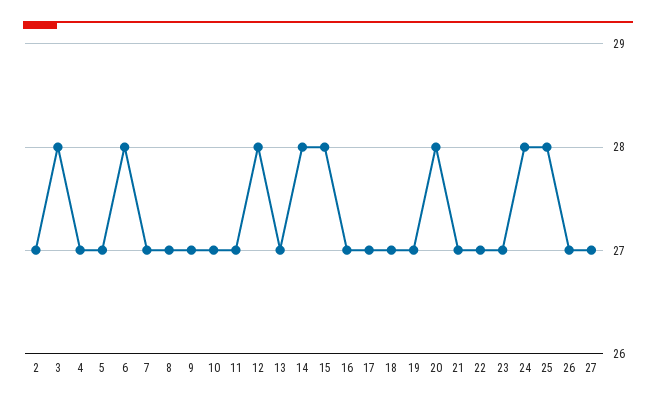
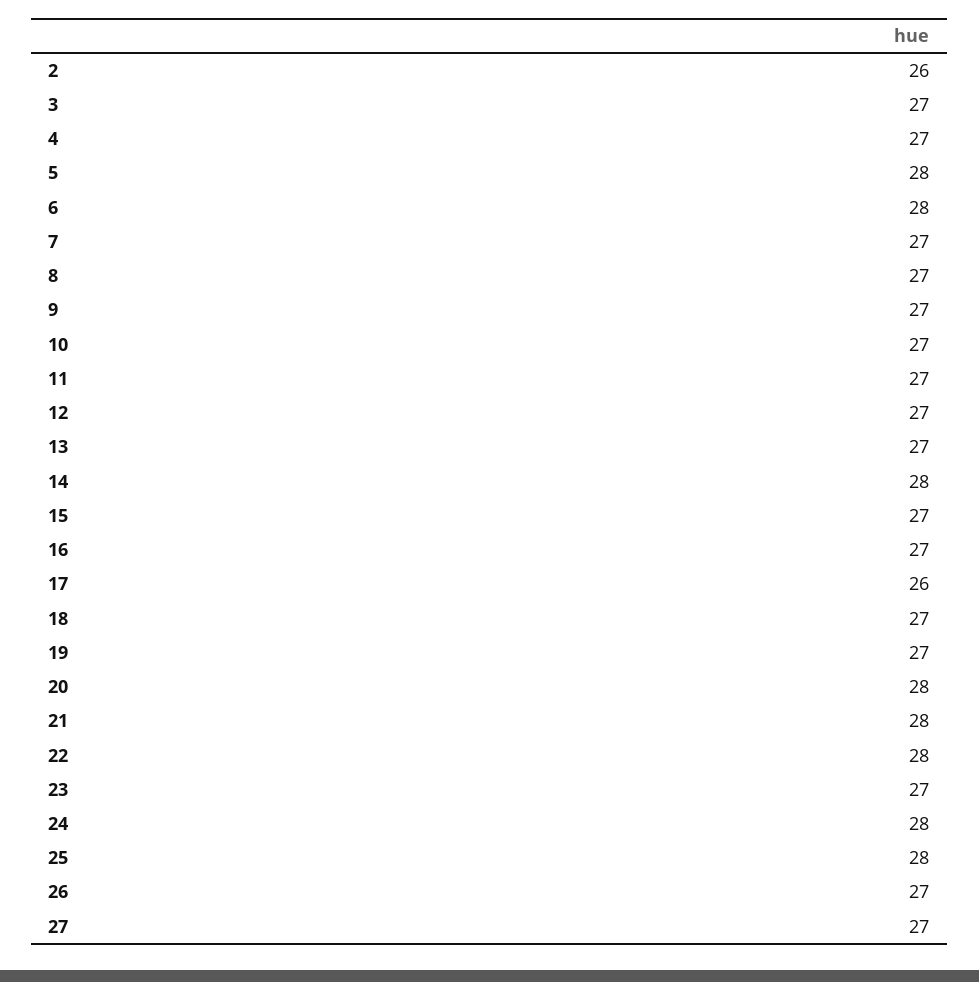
  {
-   "2": 27,
+   "2": 26,
-   "3": 28,
+   "3": 27,
    "4": 27,
-   "5": 27,
+   "5": 28,
    "6": 28,
    "7": 27,
    "8": 27,
    "9": 27,
    "10": 27,
    "11": 27,
-   "12": 28,
+   "12": 27,
    "13": 27,
    "14": 28,
-   "15": 28,
+   "15": 27,
    "16": 27,
-   "17": 27,
+   "17": 26,
    "18": 27,
    "19": 27,
    "20": 28,
-   "21": 27,
+   "21": 28,
-   "22": 27,
+   "22": 28,
    "23": 27,
    "24": 28,
    "25": 28,
    "26": 27,
    "27": 27
  }

